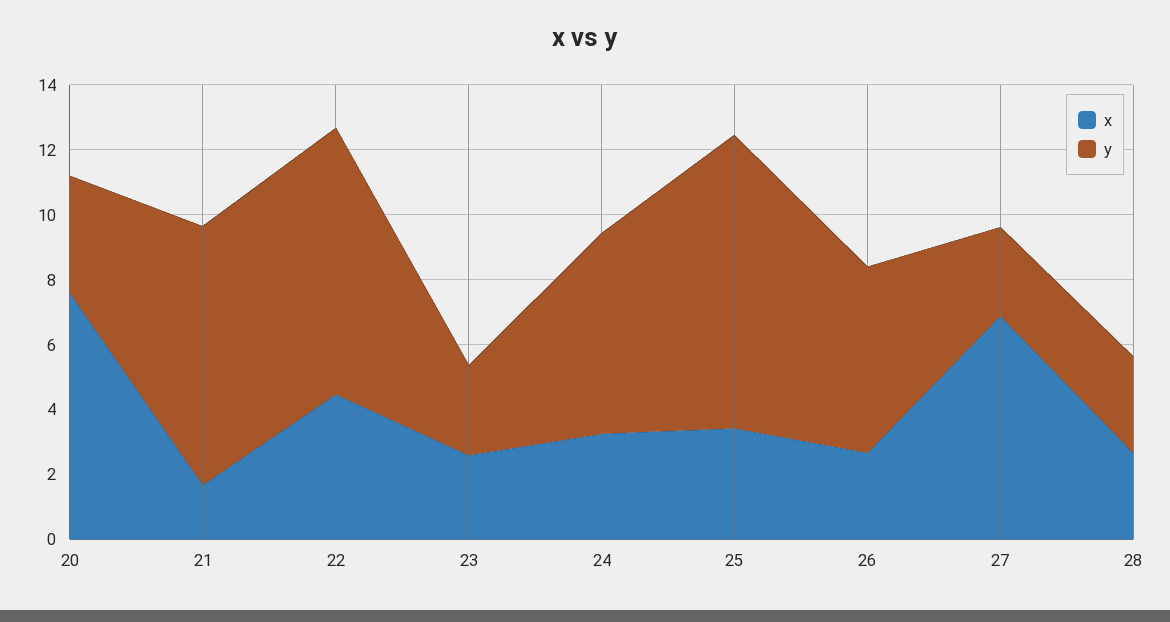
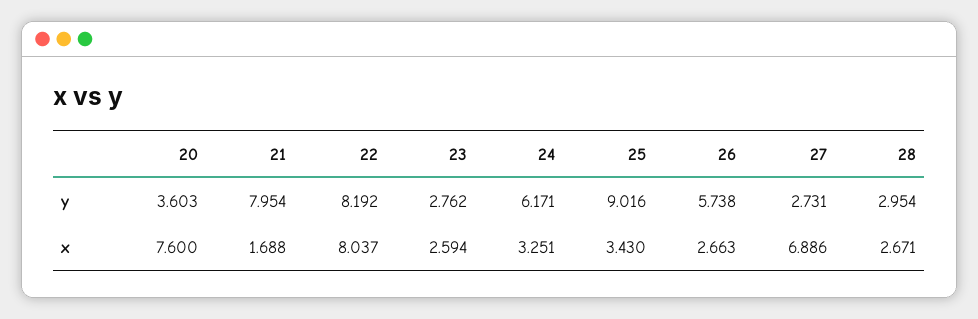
  {
    "x": {
      "20": 7.6,
      "21": 1.688,
-     "22": 4.5,
+     "22": 8.037,
      "23": 2.594,
      "24": 3.251,
      "25": 3.43,
      "26": 2.663,
      "27": 6.886,
      "28": 2.671
    },
    "y": {
      "20": 3.603,
      "21": 7.954,
      "22": 8.192,
      "23": 2.762,
      "24": 6.171,
      "25": 9.016,
      "26": 5.738,
      "27": 2.731,
      "28": 2.954
    }
  }

